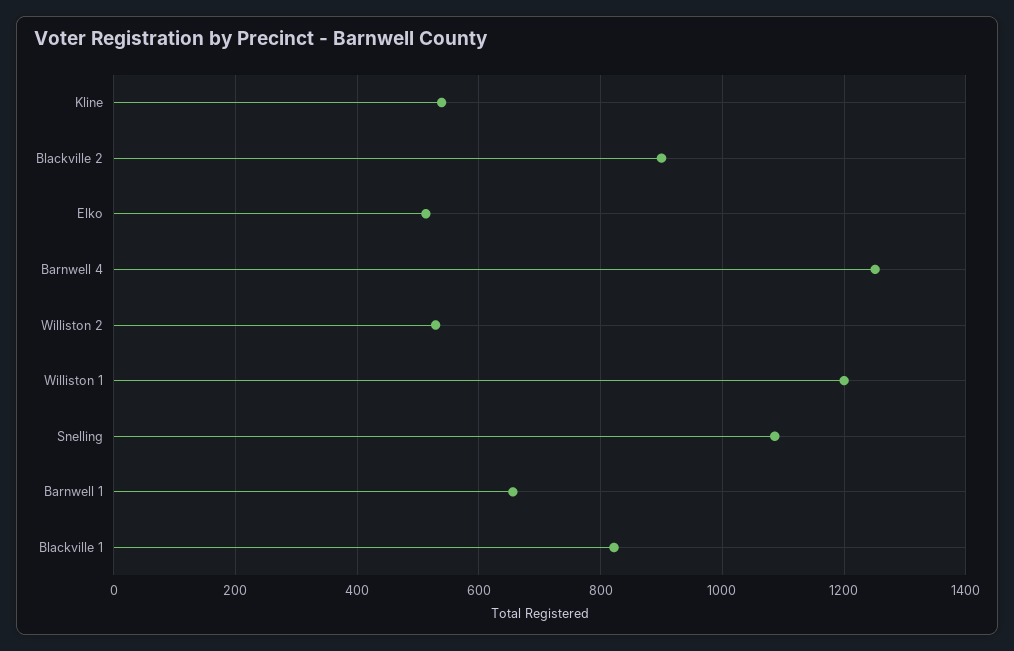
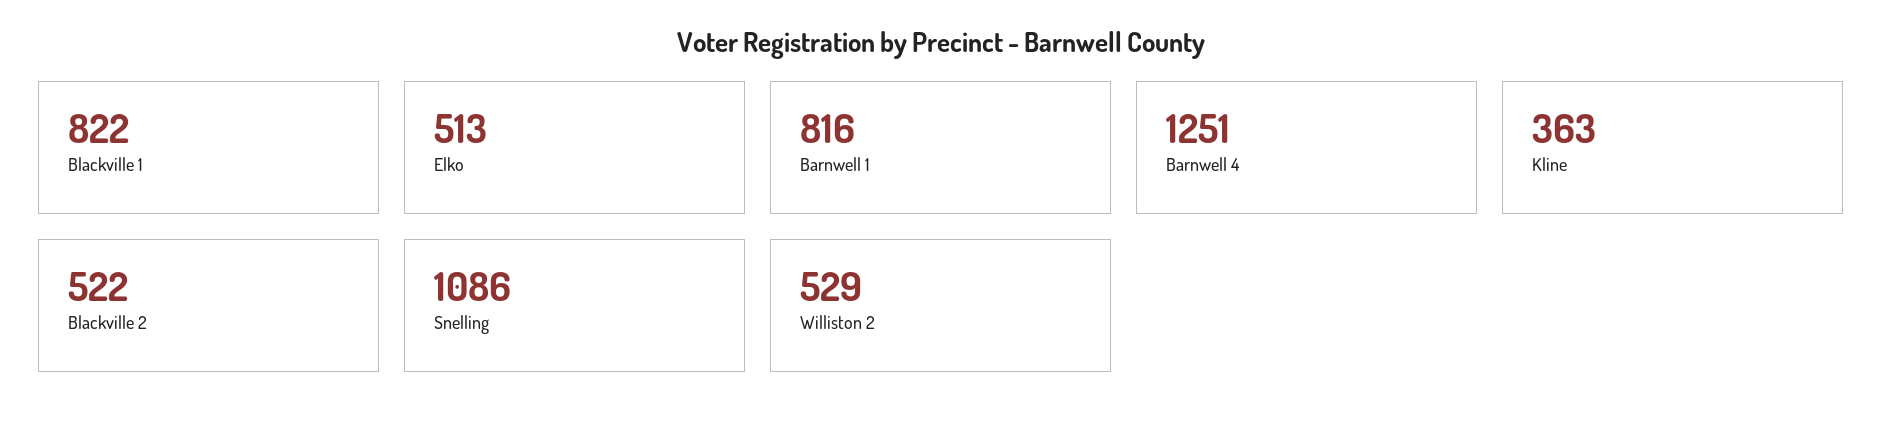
  {
-   "Kline": 540,
+   "Kline": 363,
-   "Blackville 2": 900,
+   "Blackville 2": 522,
    "Elko": 513,
    "Barnwell 4": 1251,
    "Williston 2": 529,
-   "Williston 1": 1200,
    "Snelling": 1086,
-   "Barnwell 1": 660,
+   "Barnwell 1": 816,
    "Blackville 1": 822
  }

